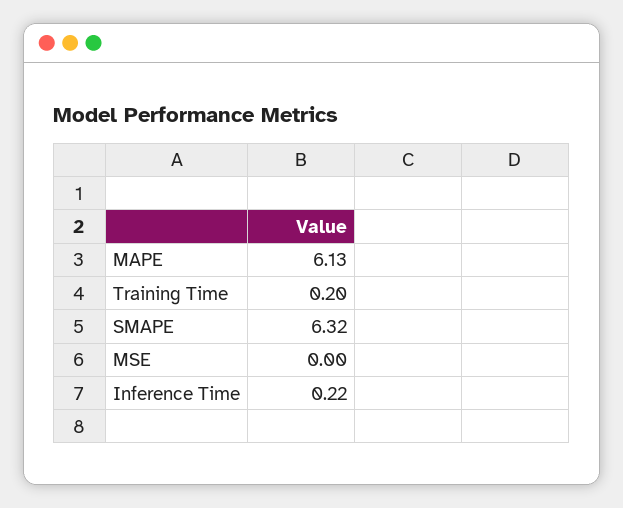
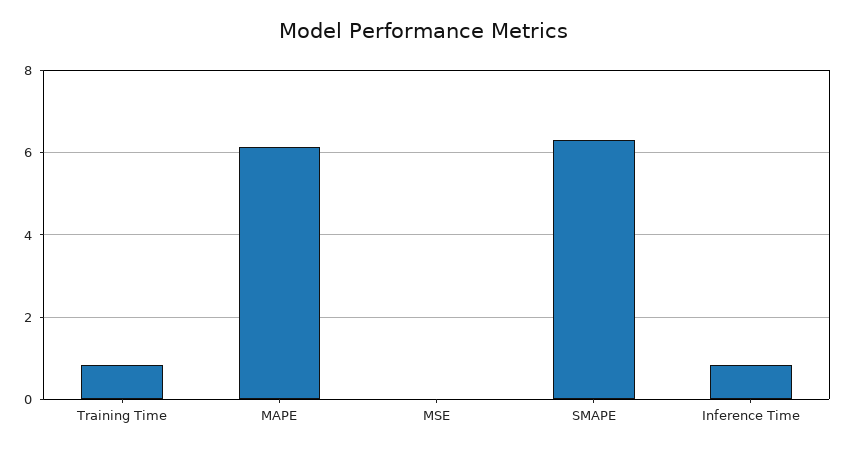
  {
    "MAPE": 6.13,
-   "Training Time": 0.2,
+   "Training Time": 0.8,
    "SMAPE": 6.32,
    "MSE": 0,
-   "Inference Time": 0.22
+   "Inference Time": 0.8
  }

